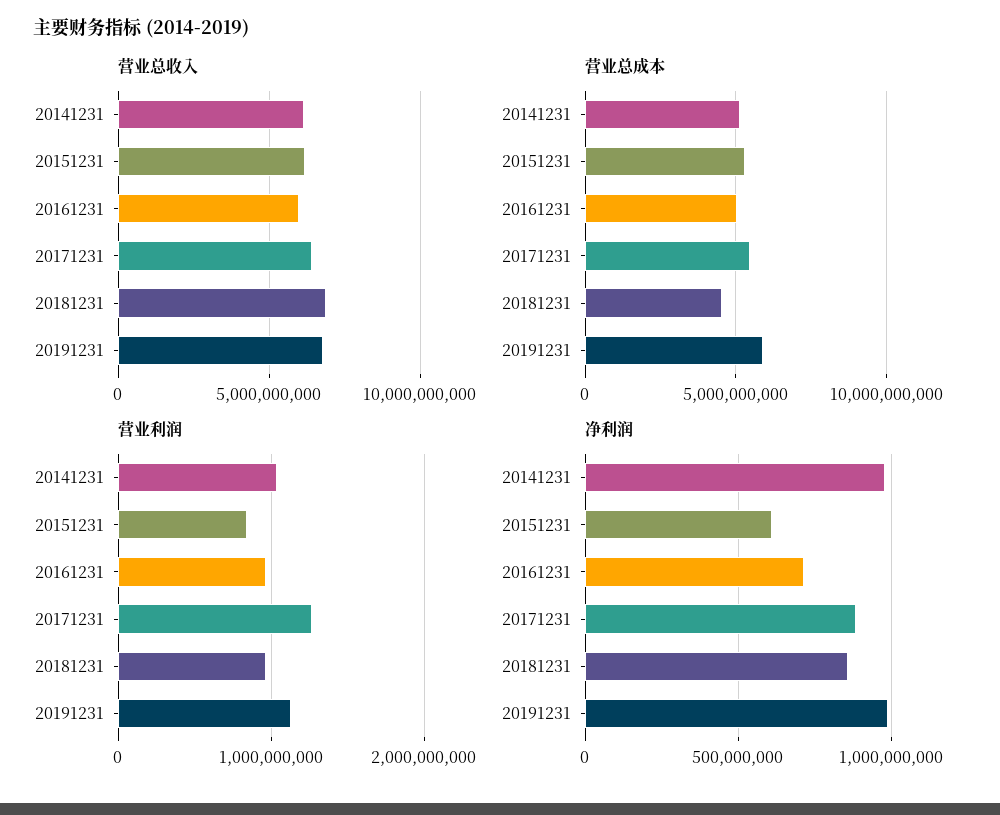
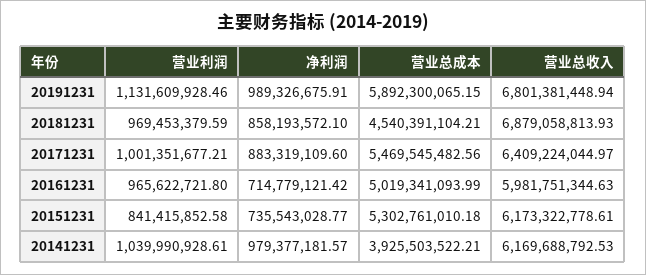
  {
    "营业总收入": {
      "20141231": 6169688792.53,
      "20151231": 6173322778.61,
      "20161231": 5981751344.63,
      "20171231": 6409224044.97,
      "20181231": 6879058813.93,
      "20191231": 6801381448.94
    },
    "营业总成本": {
-     "20141231": 5000000000,
+     "20141231": 3925503522.21,
      "20151231": 5302761010.18,
      "20161231": 5019341093.99,
      "20171231": 5469545482.56,
      "20181231": 4540391104.21,
      "20191231": 5892300065.15
    },
    "营业利润": {
      "20141231": 1039990928.61,
      "20151231": 841415852.58,
      "20161231": 965622721.8,
-     "20171231": 1300000000,
+     "20171231": 1001351677.21,
      "20181231": 969453379.59,
      "20191231": 1131609928.46
    },
    "净利润": {
      "20141231": 979377181.57,
-     "20151231": 600000000,
+     "20151231": 735543028.77,
      "20161231": 714779121.42,
      "20171231": 883319109.6,
      "20181231": 858193572.1,
      "20191231": 989326675.91
    }
  }

